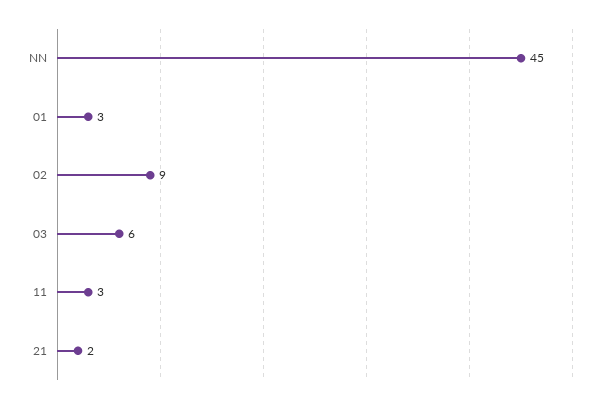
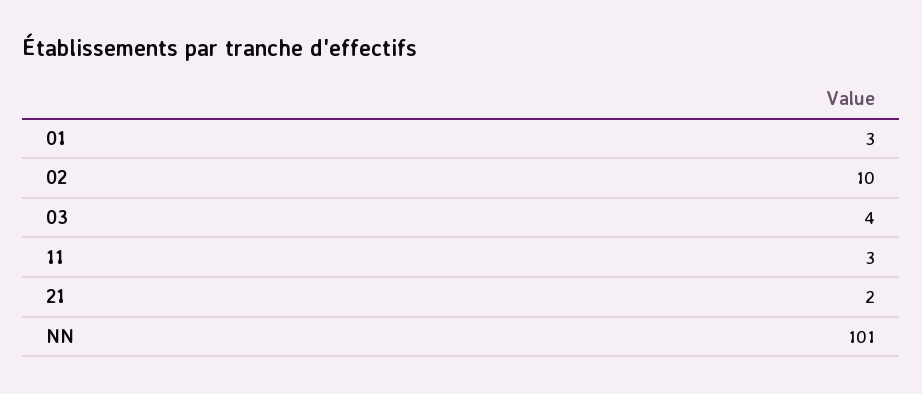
  {
-   "NN": 45,
+   "NN": 101,
    "01": 3,
-   "02": 9,
+   "02": 10,
-   "03": 6,
+   "03": 4,
    "11": 3,
    "21": 2
  }

